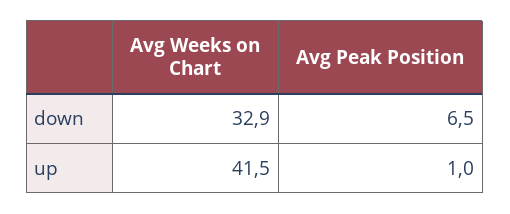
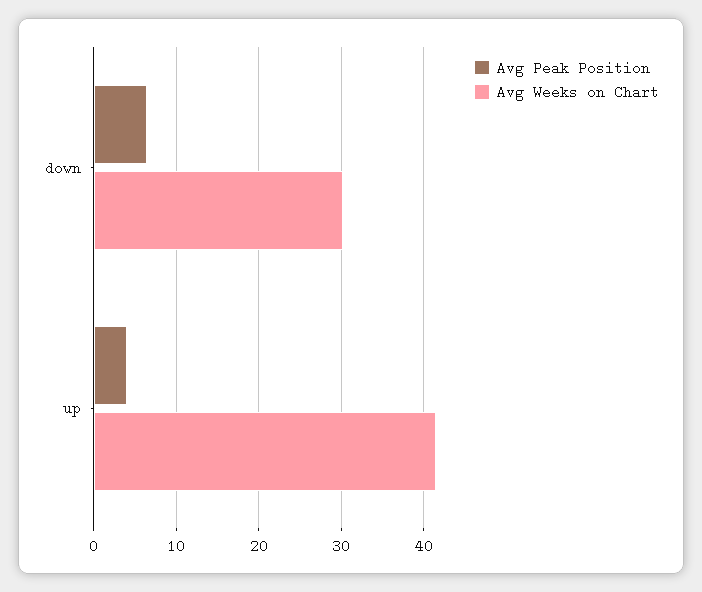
  {
    "Avg Weeks on Chart": {
-     "down": 32.9,
+     "down": 30,
      "up": 41.5
    },
    "Avg Peak Position": {
      "down": 6.5,
-     "up": 1
+     "up": 4
    }
  }

